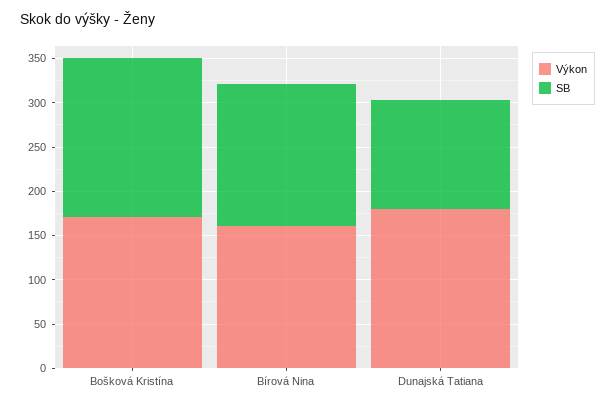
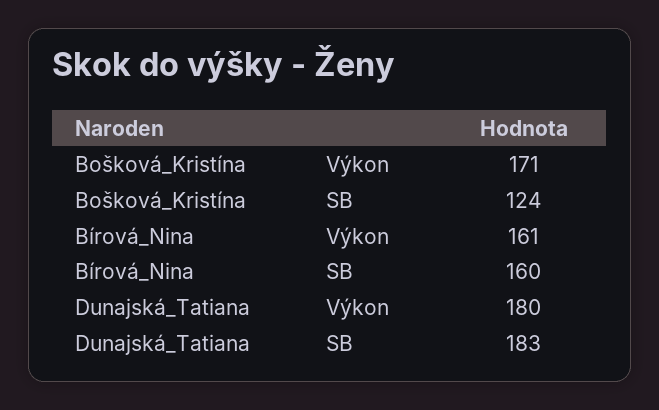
  {
    "Výkon": {
      "Bošková Kristína": 171,
      "Bírová Nina": 161,
      "Dunajská Tatiana": 180
    },
    "SB": {
-     "Bošková Kristína": 180,
+     "Bošková Kristína": 124,
      "Bírová Nina": 160,
-     "Dunajská Tatiana": 120
+     "Dunajská Tatiana": 183
    }
  }

